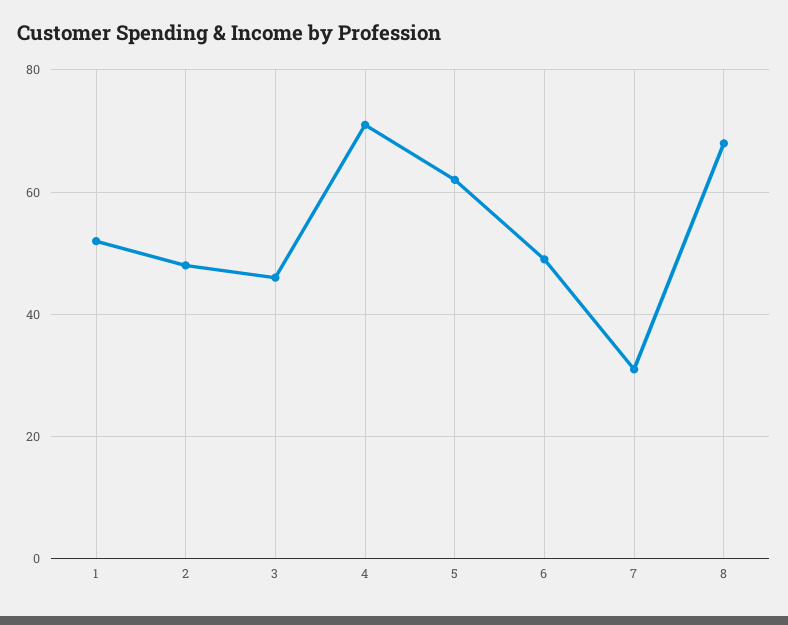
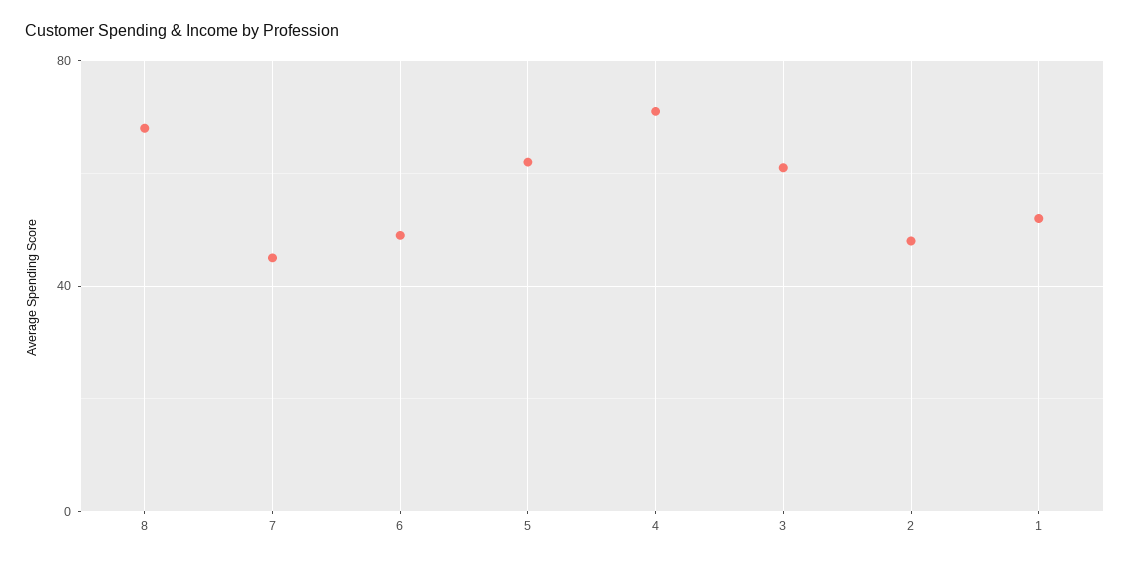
  {
    "1": 50,
    "2": 50,
-   "3": 45,
+   "3": 60,
    "4": 70,
    "5": 60,
    "6": 50,
-   "7": 30,
+   "7": 45,
    "8": 70
  }

